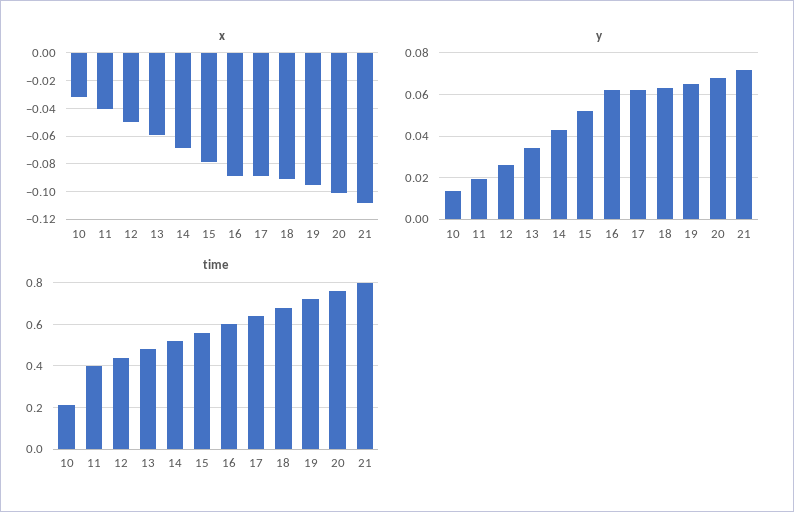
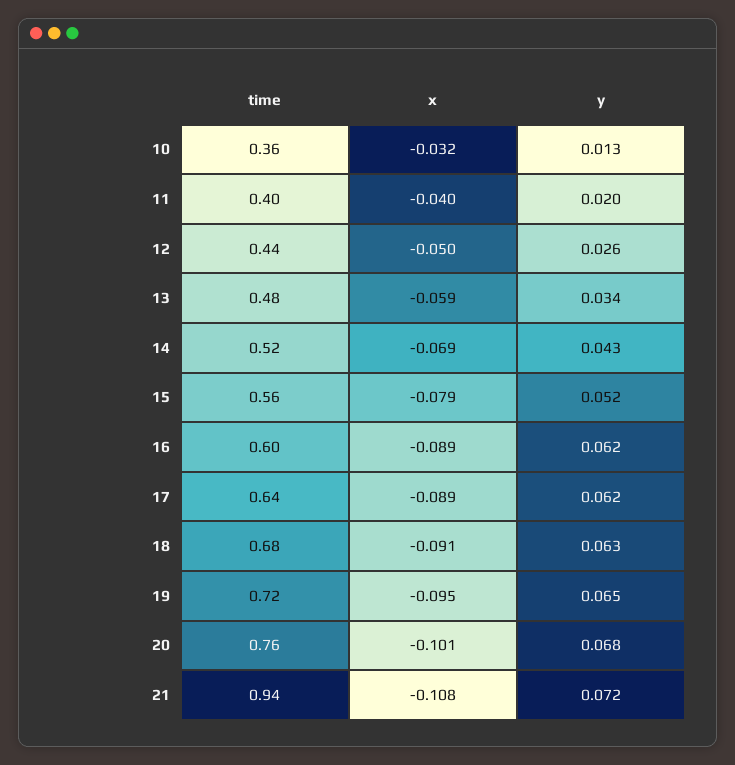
  {
    "x": {
      "10": -0.032,
      "11": -0.04,
      "12": -0.05,
      "13": -0.059,
      "14": -0.069,
      "15": -0.079,
      "16": -0.089,
      "17": -0.089,
      "18": -0.091,
      "19": -0.095,
      "20": -0.101,
      "21": -0.108
    },
    "y": {
      "10": 0.013,
      "11": 0.02,
      "12": 0.026,
      "13": 0.034,
      "14": 0.043,
      "15": 0.052,
      "16": 0.062,
      "17": 0.062,
      "18": 0.063,
      "19": 0.065,
      "20": 0.068,
      "21": 0.072
    },
    "time": {
-     "10": 0.2,
+     "10": 0.36,
      "11": 0.4,
      "12": 0.44,
      "13": 0.48,
      "14": 0.52,
      "15": 0.56,
      "16": 0.6,
      "17": 0.64,
      "18": 0.68,
      "19": 0.72,
      "20": 0.76,
-     "21": 0.8
+     "21": 0.94
    }
  }

